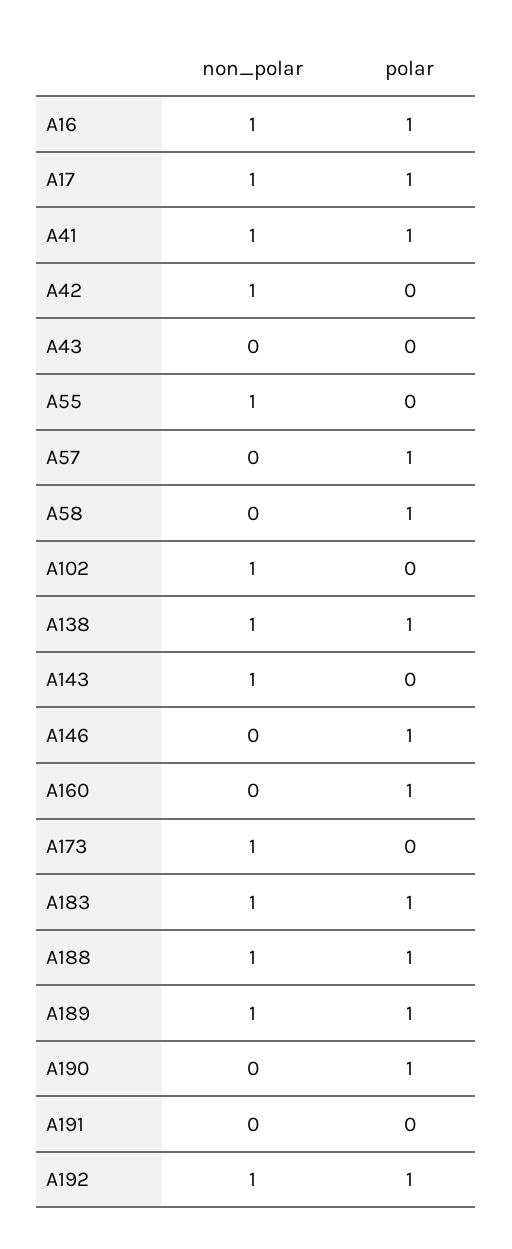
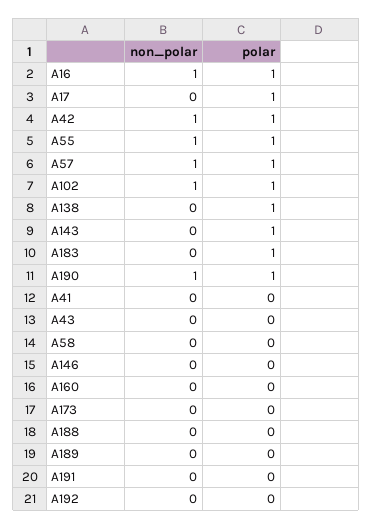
  {
    "non_polar": {
      "A16": 1,
-     "A17": 1,
+     "A17": 0,
-     "A41": 1,
+     "A41": 0,
      "A42": 1,
      "A43": 0,
      "A55": 1,
-     "A57": 0,
+     "A57": 1,
      "A58": 0,
      "A102": 1,
-     "A138": 1,
+     "A138": 0,
-     "A143": 1,
+     "A143": 0,
      "A146": 0,
      "A160": 0,
-     "A173": 1,
+     "A173": 0,
-     "A183": 1,
+     "A183": 0,
-     "A188": 1,
+     "A188": 0,
-     "A189": 1,
+     "A189": 0,
-     "A190": 0,
+     "A190": 1,
      "A191": 0,
-     "A192": 1
+     "A192": 0
    },
    "polar": {
      "A16": 1,
      "A17": 1,
-     "A41": 1,
+     "A41": 0,
-     "A42": 0,
+     "A42": 1,
      "A43": 0,
-     "A55": 0,
+     "A55": 1,
      "A57": 1,
-     "A58": 1,
+     "A58": 0,
-     "A102": 0,
+     "A102": 1,
      "A138": 1,
-     "A143": 0,
+     "A143": 1,
-     "A146": 1,
+     "A146": 0,
-     "A160": 1,
+     "A160": 0,
      "A173": 0,
      "A183": 1,
-     "A188": 1,
+     "A188": 0,
-     "A189": 1,
+     "A189": 0,
      "A190": 1,
      "A191": 0,
-     "A192": 1
+     "A192": 0
    }
  }

